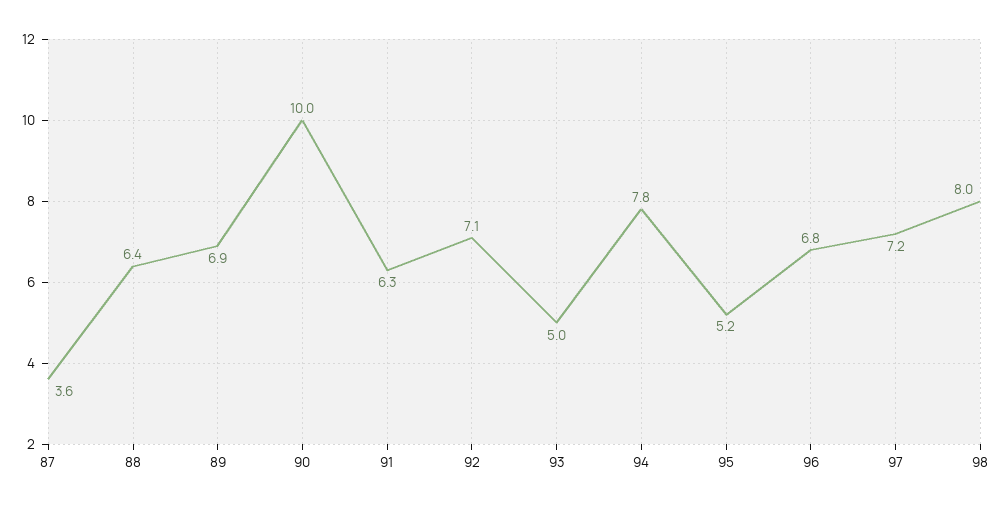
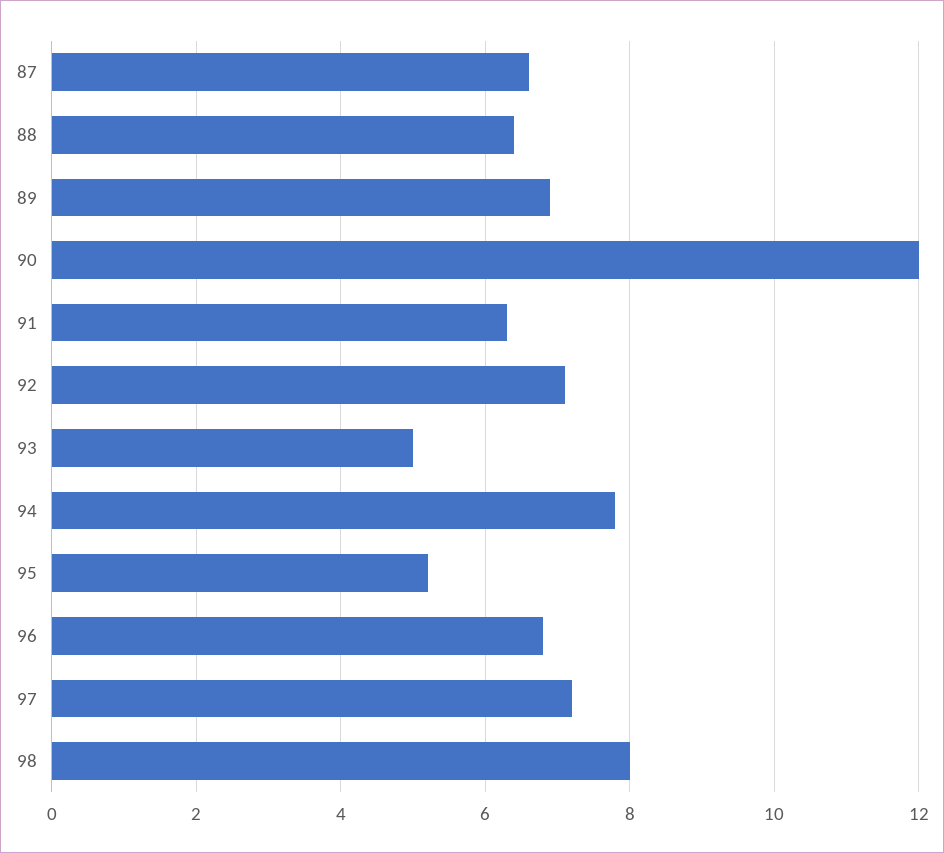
  {
-   "87": 3.6,
+   "87": 6.5,
    "88": 6.4,
    "89": 6.9,
-   "90": 10,
+   "90": 12,
    "91": 6.3,
    "92": 7.1,
    "93": 5,
    "94": 7.8,
    "95": 5.2,
    "96": 6.8,
    "97": 7.2,
    "98": 8
  }

